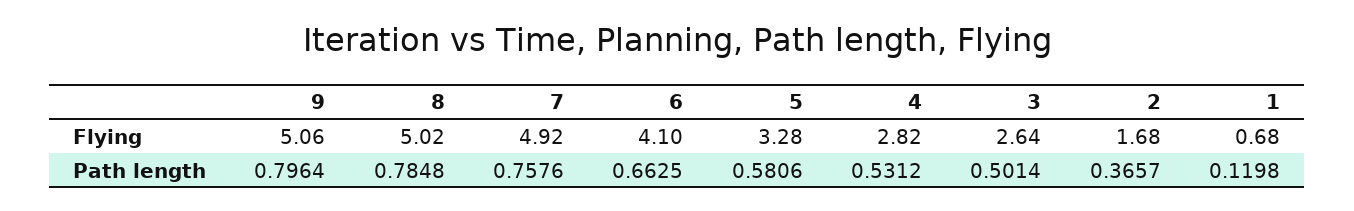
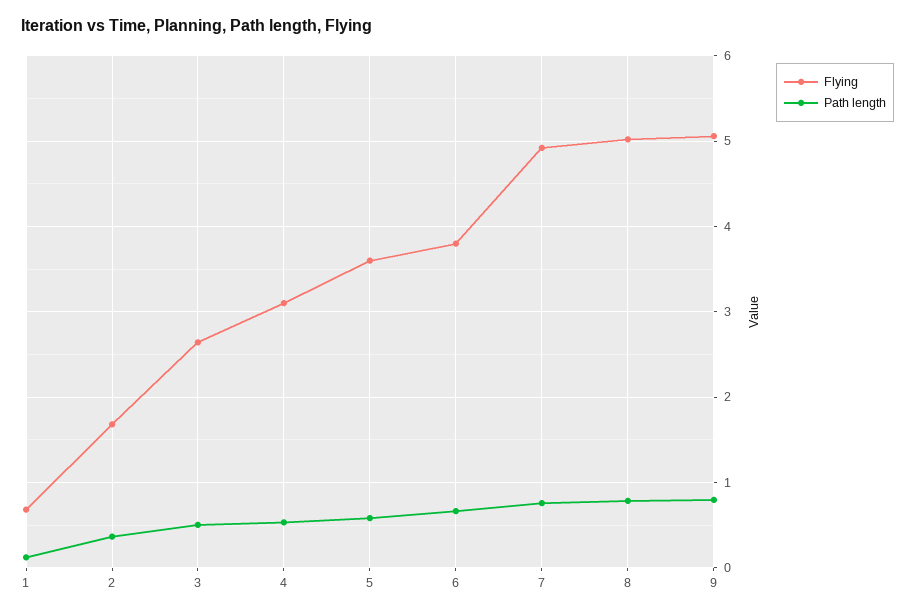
  {
    "Flying": {
      "9": 5.06,
      "8": 5.02,
      "7": 4.92,
-     "6": 4.1,
+     "6": 3.8,
-     "5": 3.28,
+     "5": 3.6,
-     "4": 2.82,
+     "4": 3.1,
      "3": 2.64,
      "2": 1.68,
      "1": 0.68
    },
    "Path length": {
      "9": 0.7964,
      "8": 0.7848,
      "7": 0.7576,
      "6": 0.6625,
      "5": 0.5806,
      "4": 0.5312,
      "3": 0.5014,
      "2": 0.3657,
      "1": 0.1198
    }
  }

